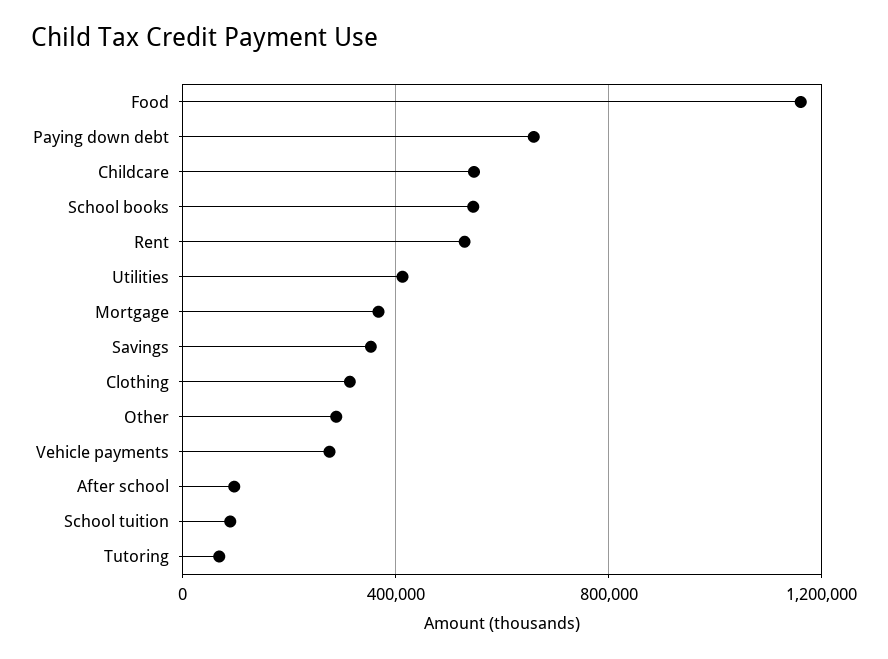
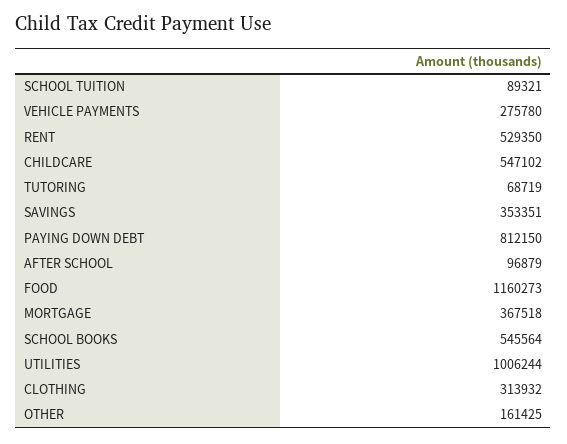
  {
    "Food": 1160273,
-   "Paying down debt": 650000,
+   "Paying down debt": 812150,
    "Childcare": 547102,
    "School books": 545564,
    "Rent": 529350,
-   "Utilities": 400000,
+   "Utilities": 1006244,
    "Mortgage": 367518,
    "Savings": 353351,
    "Clothing": 313932,
-   "Other": 300000,
+   "Other": 161425,
    "Vehicle payments": 275780,
    "After school": 96879,
    "School tuition": 89321,
    "Tutoring": 68719
  }

